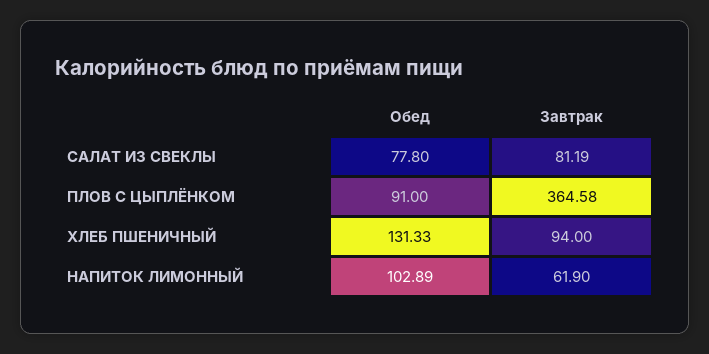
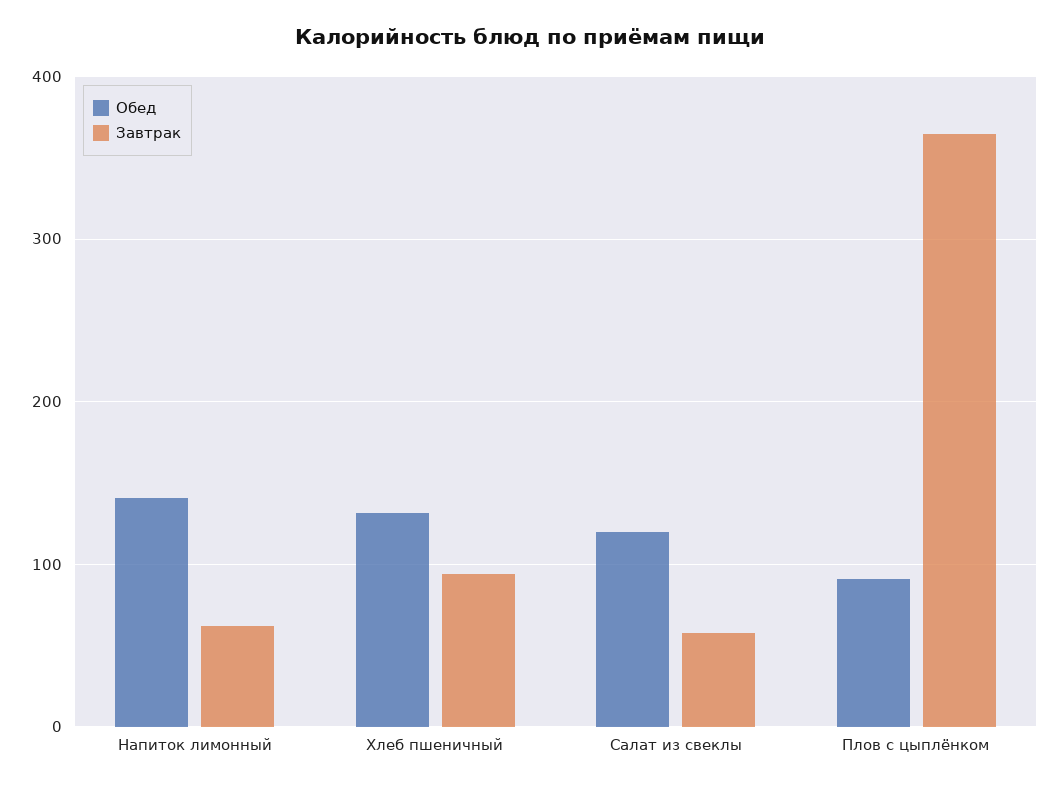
  {
    "Обед": {
-     "САЛАТ ИЗ СВЕКЛЫ": 77.8,
+     "САЛАТ ИЗ СВЕКЛЫ": 120,
      "ПЛОВ С ЦЫПЛЁНКОМ": 91,
      "ХЛЕБ ПШЕНИЧНЫЙ": 131.33,
-     "НАПИТОК ЛИМОННЫЙ": 102.89
+     "НАПИТОК ЛИМОННЫЙ": 140
    },
    "Завтрак": {
-     "САЛАТ ИЗ СВЕКЛЫ": 81.19,
+     "САЛАТ ИЗ СВЕКЛЫ": 60,
      "ПЛОВ С ЦЫПЛЁНКОМ": 364.58,
      "ХЛЕБ ПШЕНИЧНЫЙ": 94,
      "НАПИТОК ЛИМОННЫЙ": 61.9
    }
  }

